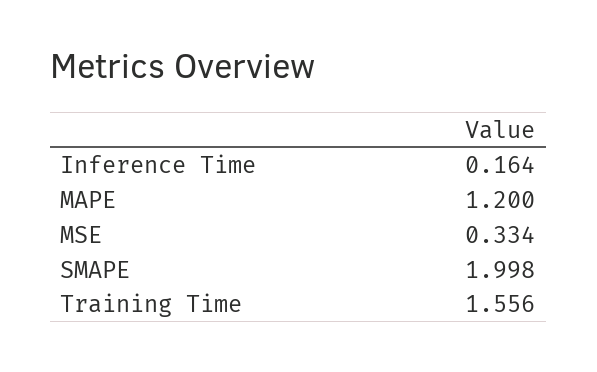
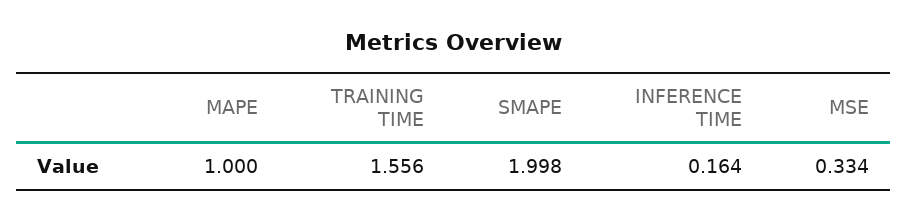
  {
    "Inference Time": 0.164,
-   "MAPE": 1.2,
+   "MAPE": 1,
    "MSE": 0.334,
    "SMAPE": 1.998,
    "Training Time": 1.556
  }

